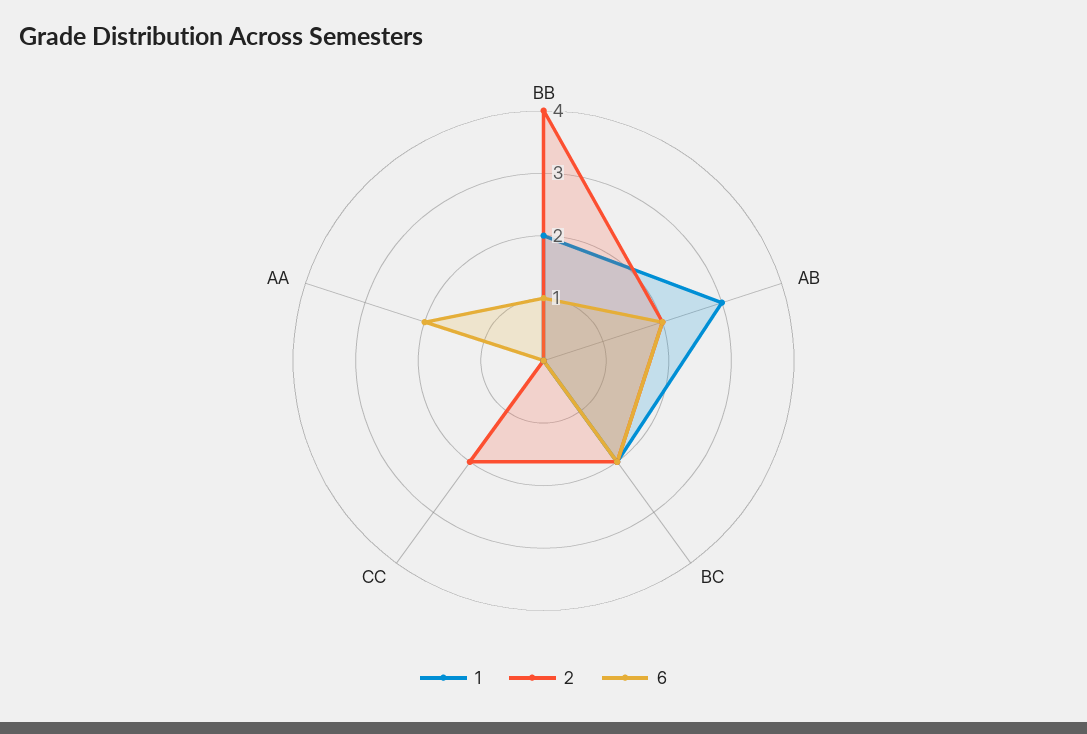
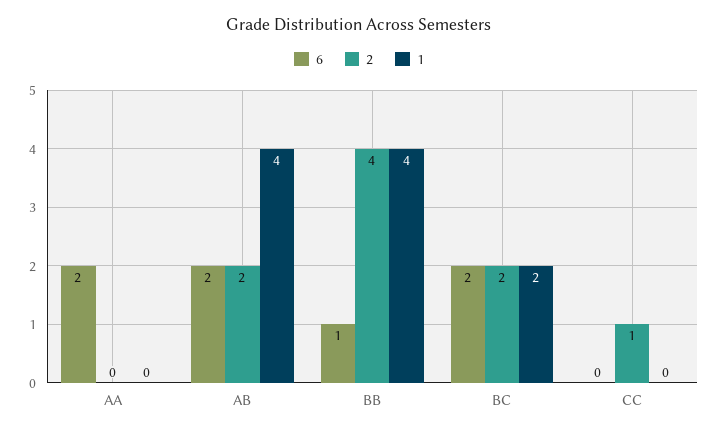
  {
    "1": {
-     "BB": 2,
+     "BB": 4,
-     "AB": 3,
+     "AB": 4,
      "BC": 2,
      "CC": 0,
      "AA": 0
    },
    "2": {
      "BB": 4,
      "AB": 2,
      "BC": 2,
-     "CC": 2,
+     "CC": 1,
      "AA": 0
    },
    "6": {
      "BB": 1,
      "AB": 2,
      "BC": 2,
      "CC": 0,
      "AA": 2
    }
  }

